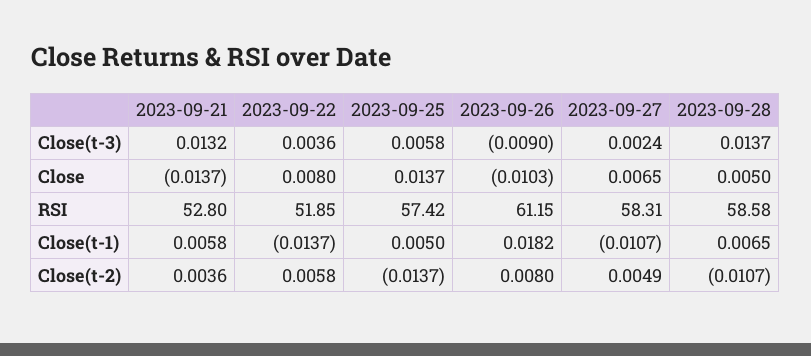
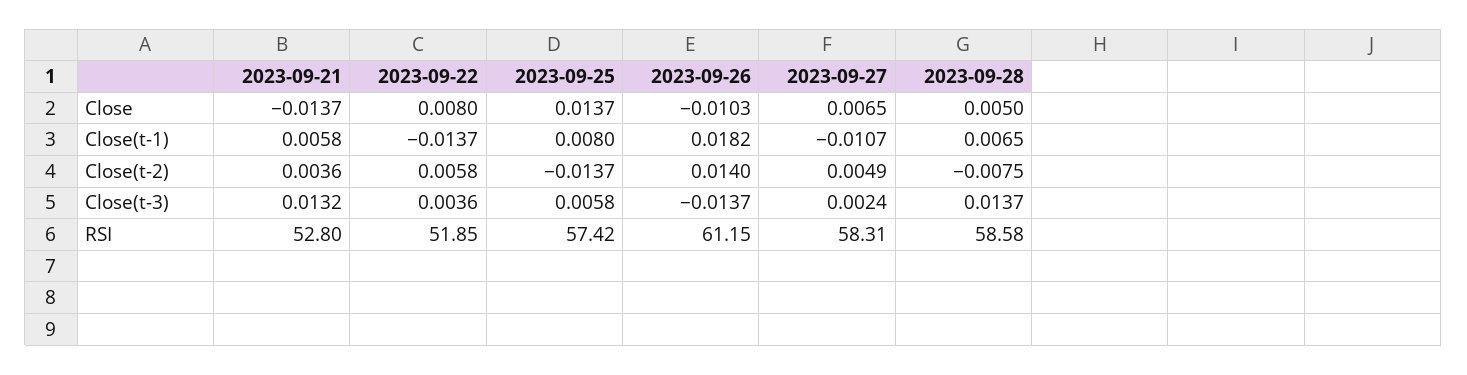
  {
    "2023-09-21": {
      "Close(t-3)": 0.0132,
      "Close": -0.0137,
      "RSI": 52.8,
      "Close(t-1)": 0.0058,
      "Close(t-2)": 0.0036
    },
    "2023-09-22": {
      "Close(t-3)": 0.0036,
      "Close": 0.008,
      "RSI": 51.85,
      "Close(t-1)": -0.0137,
      "Close(t-2)": 0.0058
    },
    "2023-09-25": {
      "Close(t-3)": 0.0058,
      "Close": 0.0137,
      "RSI": 57.42,
-     "Close(t-1)": 0.005,
+     "Close(t-1)": 0.008,
      "Close(t-2)": -0.0137
    },
    "2023-09-26": {
-     "Close(t-3)": -0.009,
+     "Close(t-3)": -0.0137,
      "Close": -0.0103,
      "RSI": 61.15,
      "Close(t-1)": 0.0182,
-     "Close(t-2)": 0.008
+     "Close(t-2)": 0.014
    },
    "2023-09-27": {
      "Close(t-3)": 0.0024,
      "Close": 0.0065,
      "RSI": 58.31,
      "Close(t-1)": -0.0107,
      "Close(t-2)": 0.0049
    },
    "2023-09-28": {
      "Close(t-3)": 0.0137,
      "Close": 0.005,
      "RSI": 58.58,
      "Close(t-1)": 0.0065,
-     "Close(t-2)": -0.0107
+     "Close(t-2)": -0.0075
    }
  }

